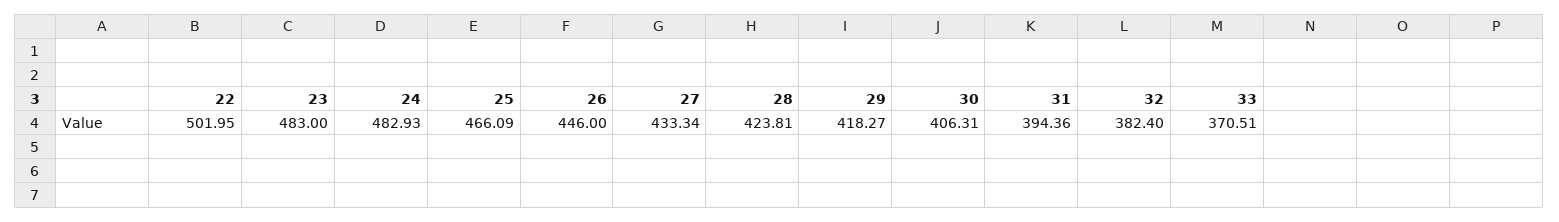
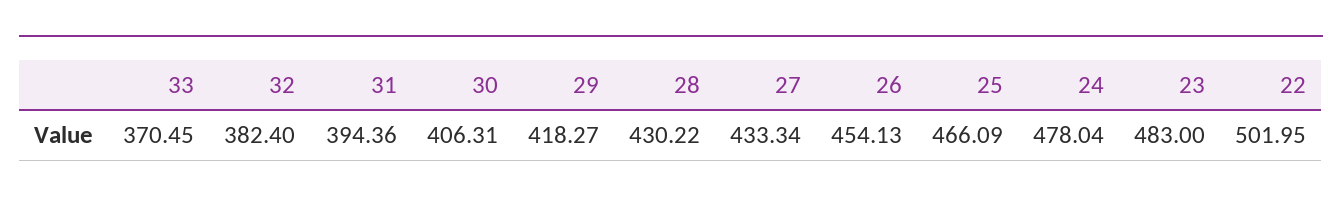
  {
    "22": 501.95,
    "23": 483,
-   "24": 482.93,
+   "24": 478.04,
    "25": 466.09,
-   "26": 446,
+   "26": 454.13,
    "27": 433.34,
-   "28": 423.81,
+   "28": 430.22,
    "29": 418.27,
    "30": 406.31,
    "31": 394.36,
    "32": 382.4,
-   "33": 370.51
+   "33": 370.45
  }

